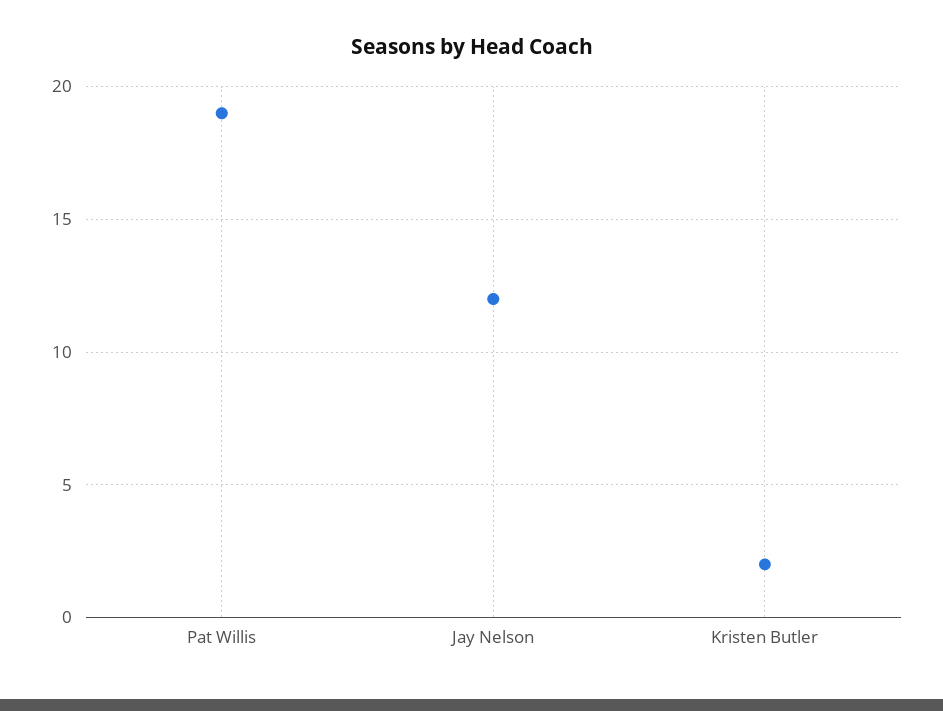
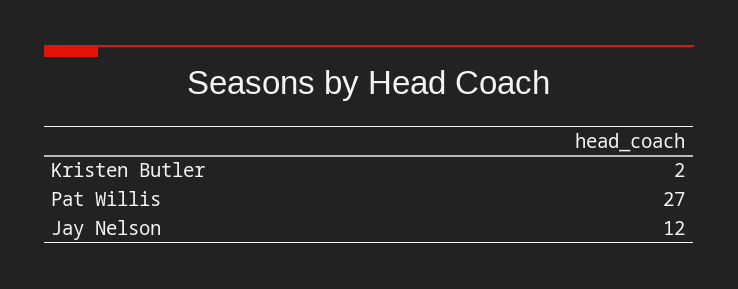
  {
-   "Pat Willis": 19,
+   "Pat Willis": 27,
    "Jay Nelson": 12,
    "Kristen Butler": 2
  }

